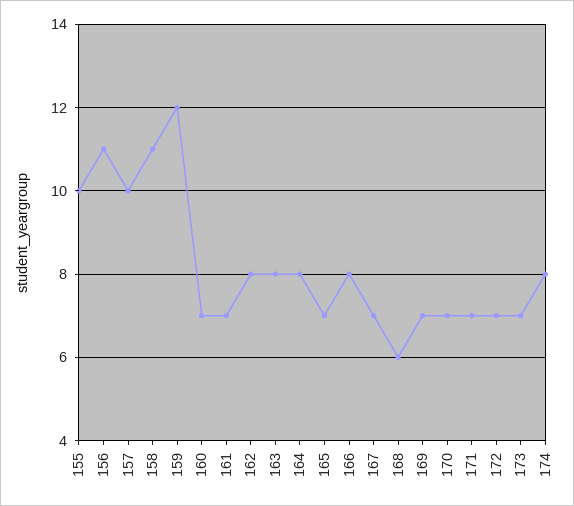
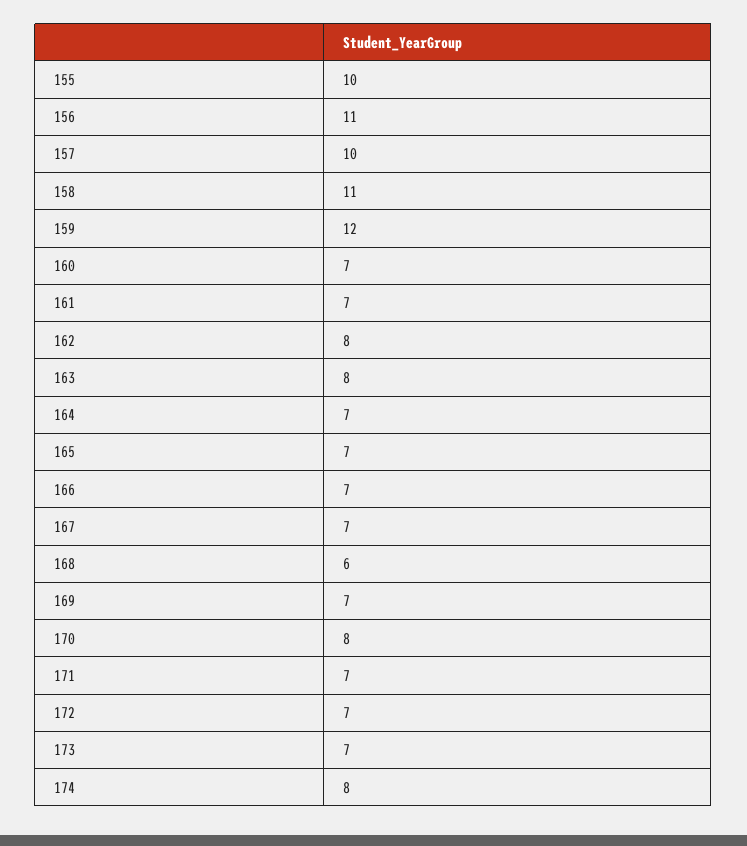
  {
    "155": 10,
    "156": 11,
    "157": 10,
    "158": 11,
    "159": 12,
    "160": 7,
    "161": 7,
    "162": 8,
    "163": 8,
-   "164": 8,
+   "164": 7,
    "165": 7,
-   "166": 8,
+   "166": 7,
    "167": 7,
    "168": 6,
    "169": 7,
-   "170": 7,
+   "170": 8,
    "171": 7,
    "172": 7,
    "173": 7,
    "174": 8
  }

